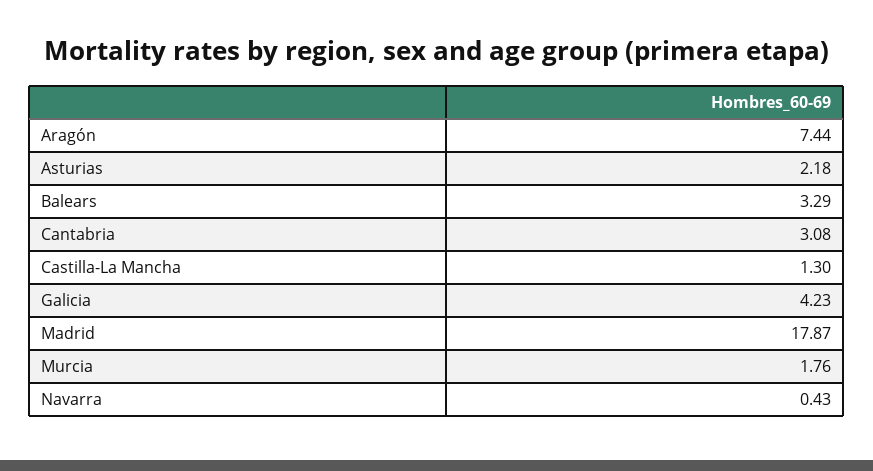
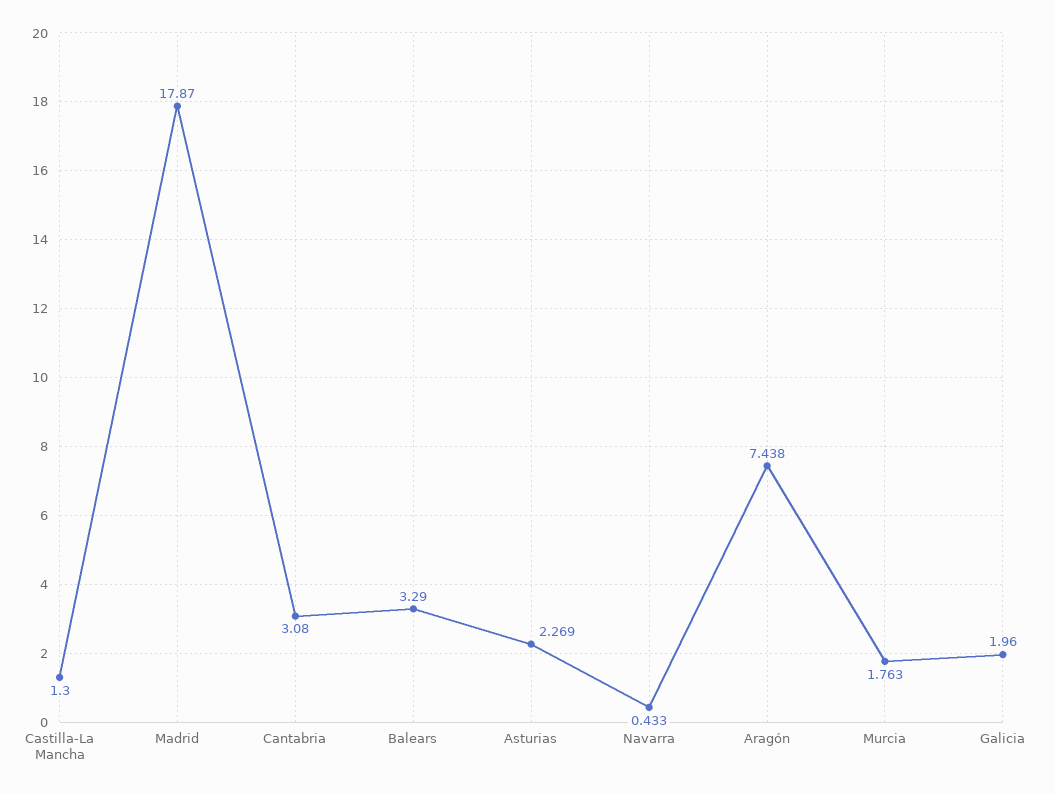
  {
    "Aragón": 7.438,
-   "Asturias": 2.18,
+   "Asturias": 2.269,
    "Balears": 3.29,
    "Cantabria": 3.08,
    "Castilla-La Mancha": 1.3,
-   "Galicia": 4.23,
+   "Galicia": 1.96,
    "Madrid": 17.87,
    "Murcia": 1.763,
    "Navarra": 0.433
  }

